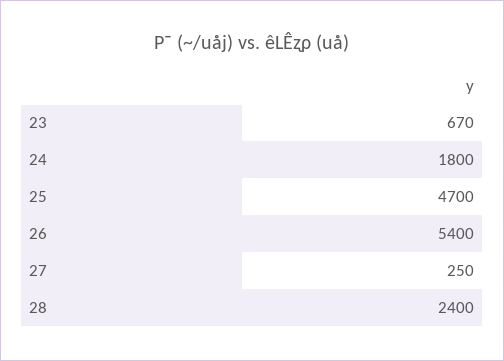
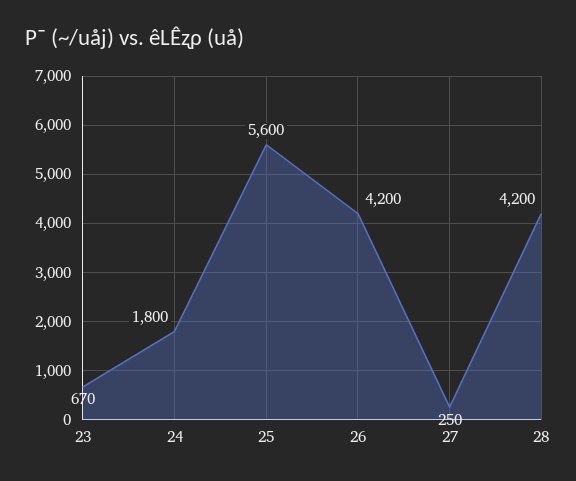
  {
    "23": 670,
    "24": 1800,
-   "25": 4700,
+   "25": 5600,
-   "26": 5400,
+   "26": 4200,
    "27": 250,
-   "28": 2400
+   "28": 4200
  }

